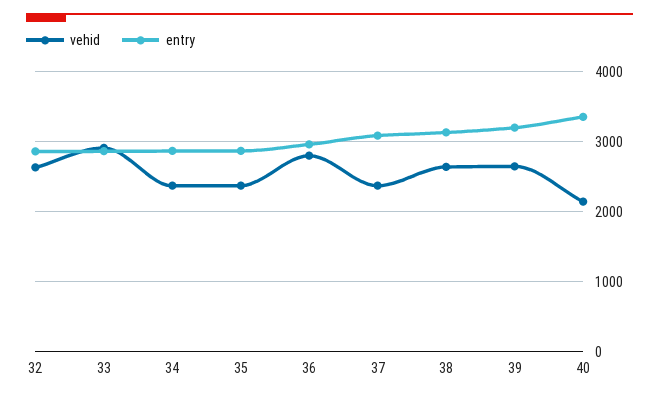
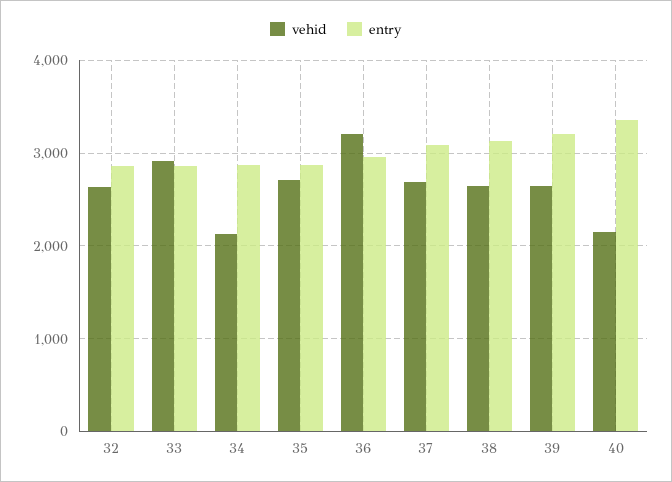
  {
    "vehid": {
      "32": 2600,
      "33": 2900,
-     "34": 2400,
+     "34": 2100,
-     "35": 2400,
+     "35": 2700,
-     "36": 2800,
+     "36": 3200,
-     "37": 2400,
+     "37": 2700,
      "38": 2600,
      "39": 2600,
      "40": 2100
    },
    "entry": {
      "32": 2900,
      "33": 2900,
      "34": 2900,
      "35": 2900,
      "36": 3000,
      "37": 3100,
      "38": 3100,
      "39": 3200,
      "40": 3400
    }
  }

